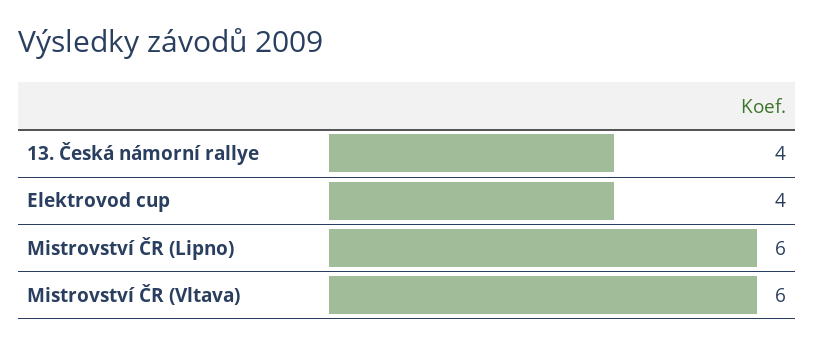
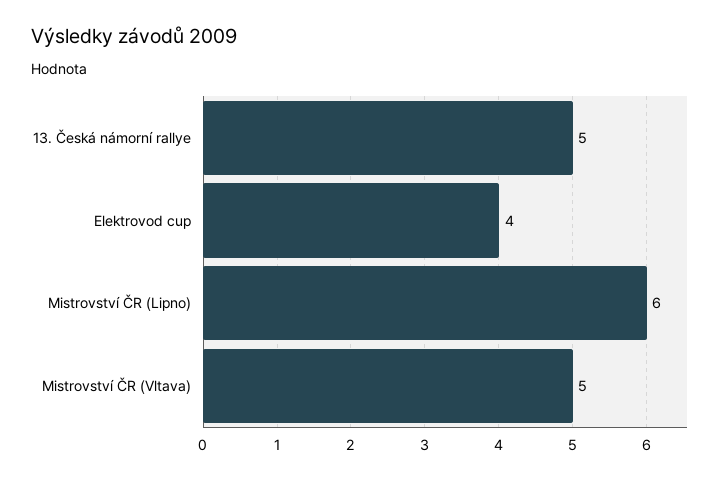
  {
-   "13. Česká námorní rallye": 4,
+   "13. Česká námorní rallye": 5,
    "Elektrovod cup": 4,
    "Mistrovství ČR (Lipno)": 6,
-   "Mistrovství ČR (Vltava)": 6
+   "Mistrovství ČR (Vltava)": 5
  }

